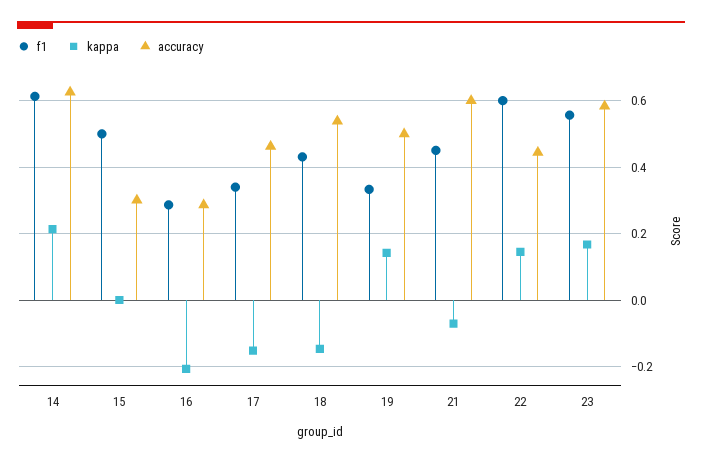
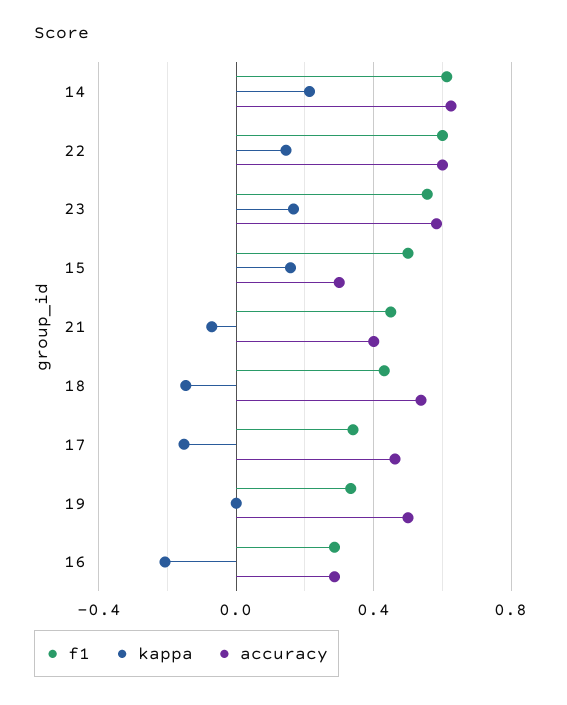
  {
    "f1": {
      "14": 0.62,
      "15": 0.5,
      "16": 0.28,
      "17": 0.34,
      "18": 0.44,
      "19": 0.34,
      "21": 0.46,
      "22": 0.6,
      "23": 0.56
    },
    "kappa": {
      "14": 0.22,
-     "15": 0,
+     "15": 0.15,
      "16": -0.2,
      "17": -0.16,
      "18": -0.14,
-     "19": 0.14,
+     "19": 0,
      "21": -0.08,
      "22": 0.14,
      "23": 0.16
    },
    "accuracy": {
      "14": 0.62,
      "15": 0.3,
      "16": 0.28,
      "17": 0.46,
      "18": 0.54,
      "19": 0.5,
-     "21": 0.6,
+     "21": 0.4,
-     "22": 0.44,
+     "22": 0.6,
      "23": 0.58
    }
  }

